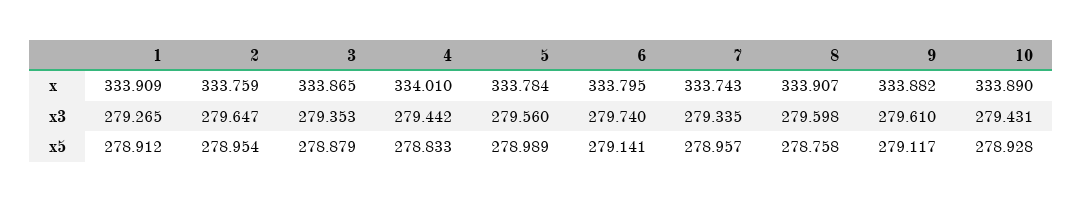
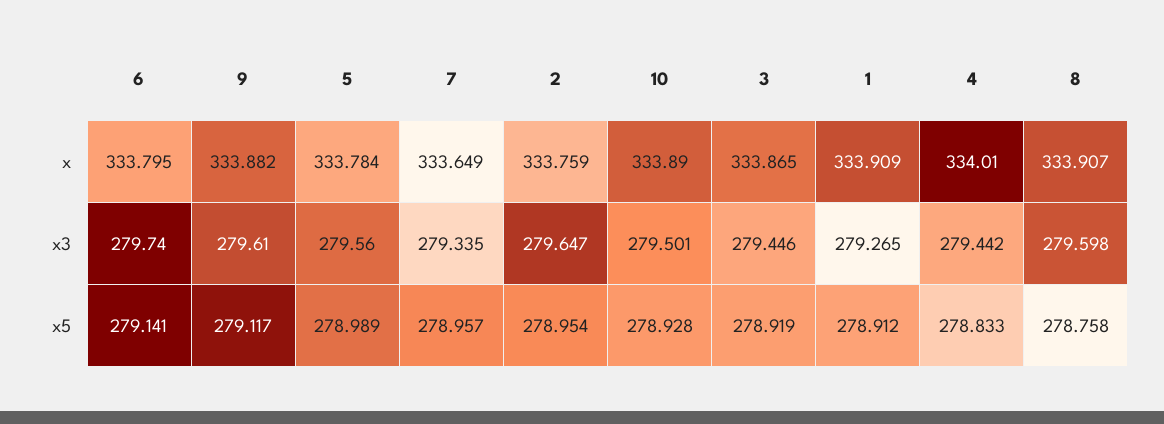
  {
    "1": {
      "x": 333.909,
      "x3": 279.265,
      "x5": 278.912
    },
    "2": {
      "x": 333.759,
      "x3": 279.647,
      "x5": 278.954
    },
    "3": {
      "x": 333.865,
-     "x3": 279.353,
+     "x3": 279.446,
-     "x5": 278.879
+     "x5": 278.919
    },
    "4": {
      "x": 334.01,
      "x3": 279.442,
      "x5": 278.833
    },
    "5": {
      "x": 333.784,
      "x3": 279.56,
      "x5": 278.989
    },
    "6": {
      "x": 333.795,
      "x3": 279.74,
      "x5": 279.141
    },
    "7": {
-     "x": 333.743,
+     "x": 333.649,
      "x3": 279.335,
      "x5": 278.957
    },
    "8": {
      "x": 333.907,
      "x3": 279.598,
      "x5": 278.758
    },
    "9": {
      "x": 333.882,
      "x3": 279.61,
      "x5": 279.117
    },
    "10": {
      "x": 333.89,
-     "x3": 279.431,
+     "x3": 279.501,
      "x5": 278.928
    }
  }

